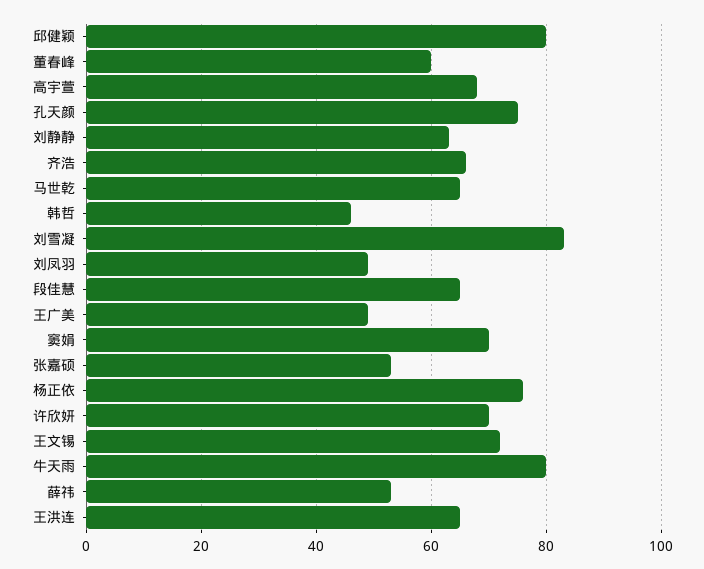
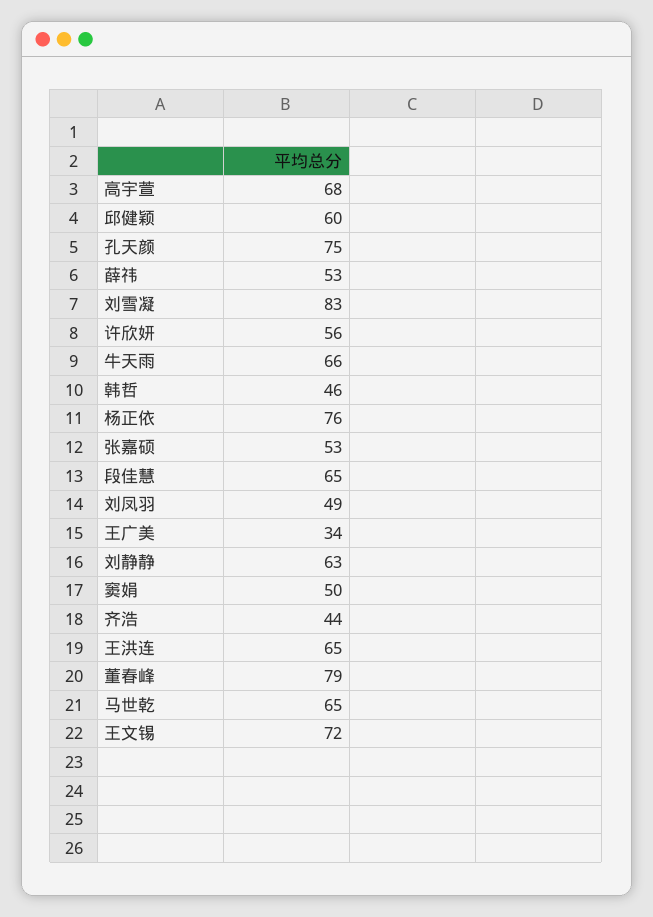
  {
-   "邱健颖": 80,
+   "邱健颖": 60,
-   "董春峰": 60,
+   "董春峰": 79,
    "高宇萱": 68,
    "孔天颜": 75,
    "刘静静": 63,
-   "齐浩": 65,
+   "齐浩": 44,
    "马世乾": 65,
    "韩哲": 46,
    "刘雪凝": 83,
    "刘凤羽": 49,
    "段佳慧": 65,
-   "王广美": 50,
+   "王广美": 34,
-   "窦娟": 70,
+   "窦娟": 50,
    "张嘉硕": 53,
    "杨正依": 76,
-   "许欣妍": 70,
+   "许欣妍": 56,
    "王文锡": 72,
-   "牛天雨": 80,
+   "牛天雨": 66,
    "薛祎": 53,
    "王洪连": 65
  }

